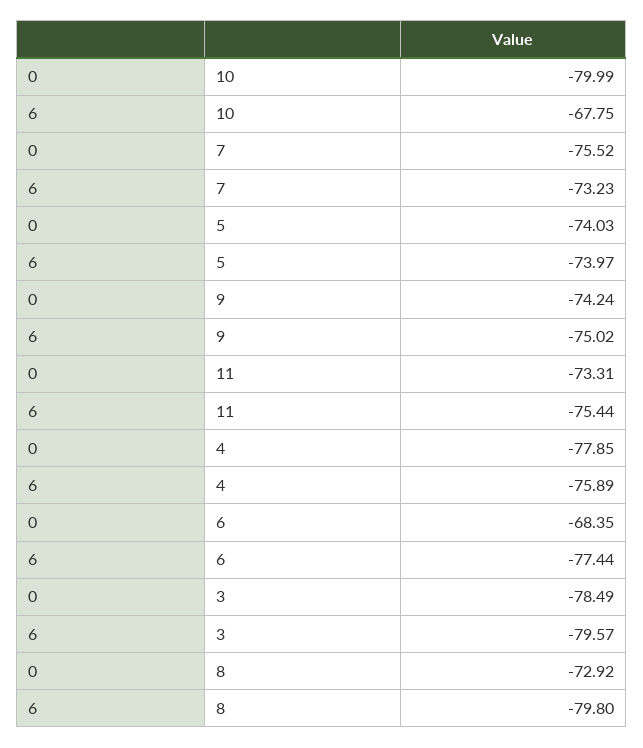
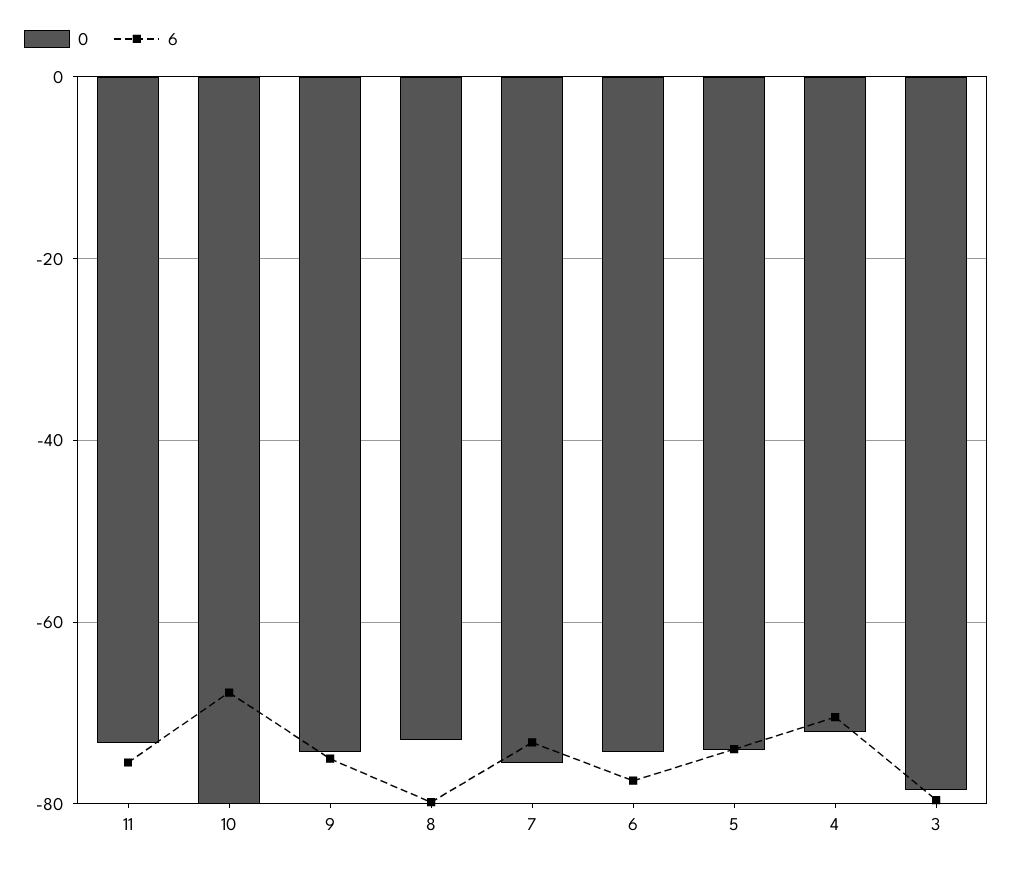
  {
    "0": {
      "10": -79.99,
      "7": -75.52,
      "5": -74.03,
      "9": -74.24,
      "11": -73.31,
-     "4": -77.85,
+     "4": -72,
-     "6": -68.35,
+     "6": -74,
      "3": -78.49,
      "8": -72.92
    },
    "6": {
      "10": -67.75,
      "7": -73.23,
      "5": -73.97,
      "9": -75.02,
      "11": -75.44,
-     "4": -75.89,
+     "4": -70,
      "6": -77.44,
      "3": -79.57,
      "8": -79.8
    }
  }

